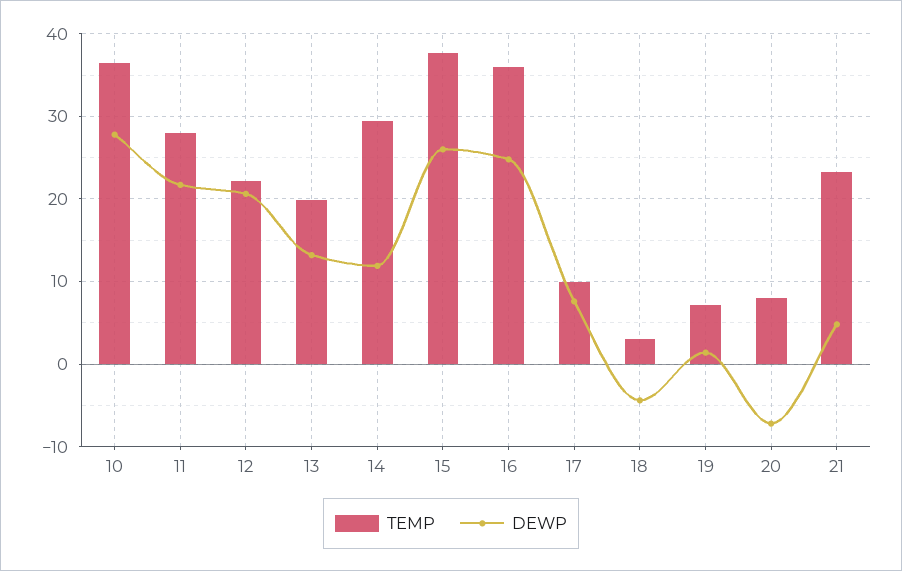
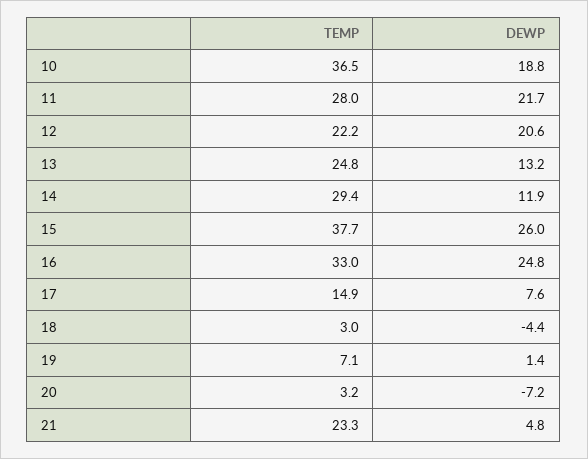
  {
    "TEMP": {
      "10": 36.5,
      "11": 28,
      "12": 22.2,
-     "13": 20,
+     "13": 24.8,
      "14": 29.4,
      "15": 37.7,
-     "16": 36,
+     "16": 33,
-     "17": 10,
+     "17": 14.9,
      "18": 3,
      "19": 7.1,
-     "20": 8,
+     "20": 3.2,
      "21": 23.3
    },
    "DEWP": {
-     "10": 28,
+     "10": 18.8,
      "11": 21.7,
      "12": 20.6,
      "13": 13.2,
      "14": 11.9,
      "15": 26,
      "16": 24.8,
      "17": 7.6,
      "18": -4.4,
      "19": 1.4,
      "20": -7.2,
      "21": 4.8
    }
  }

